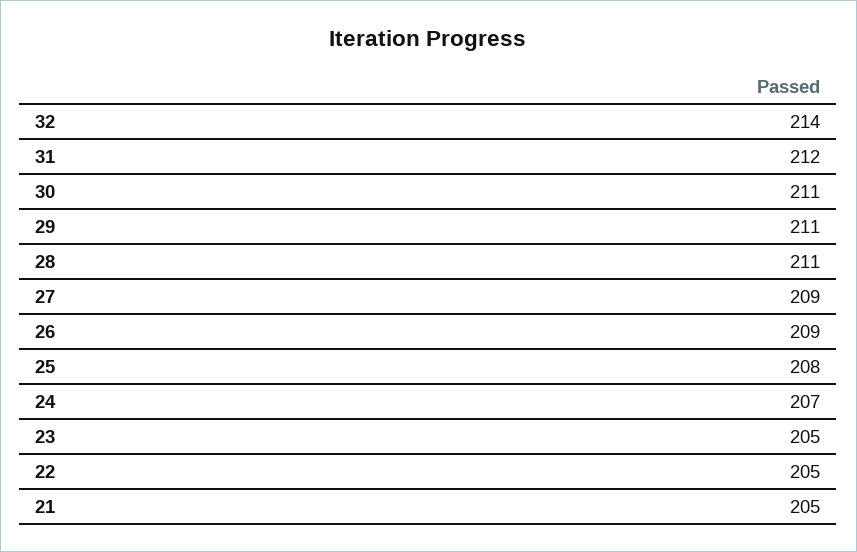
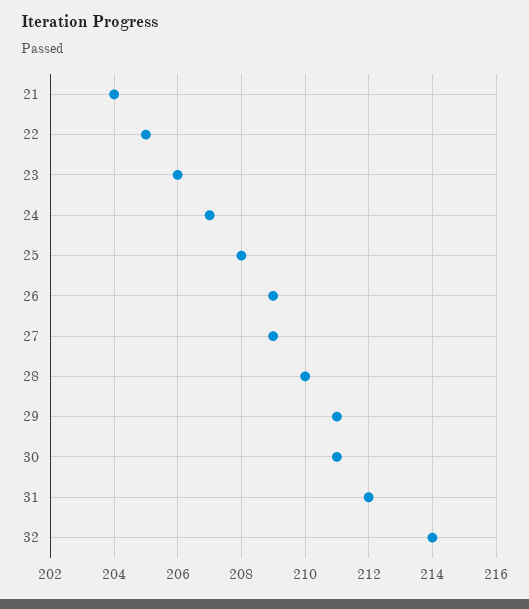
  {
    "32": 214,
    "31": 212,
    "30": 211,
    "29": 211,
-   "28": 211,
+   "28": 210,
    "27": 209,
    "26": 209,
    "25": 208,
    "24": 207,
-   "23": 205,
+   "23": 206,
    "22": 205,
-   "21": 205
+   "21": 204
  }

